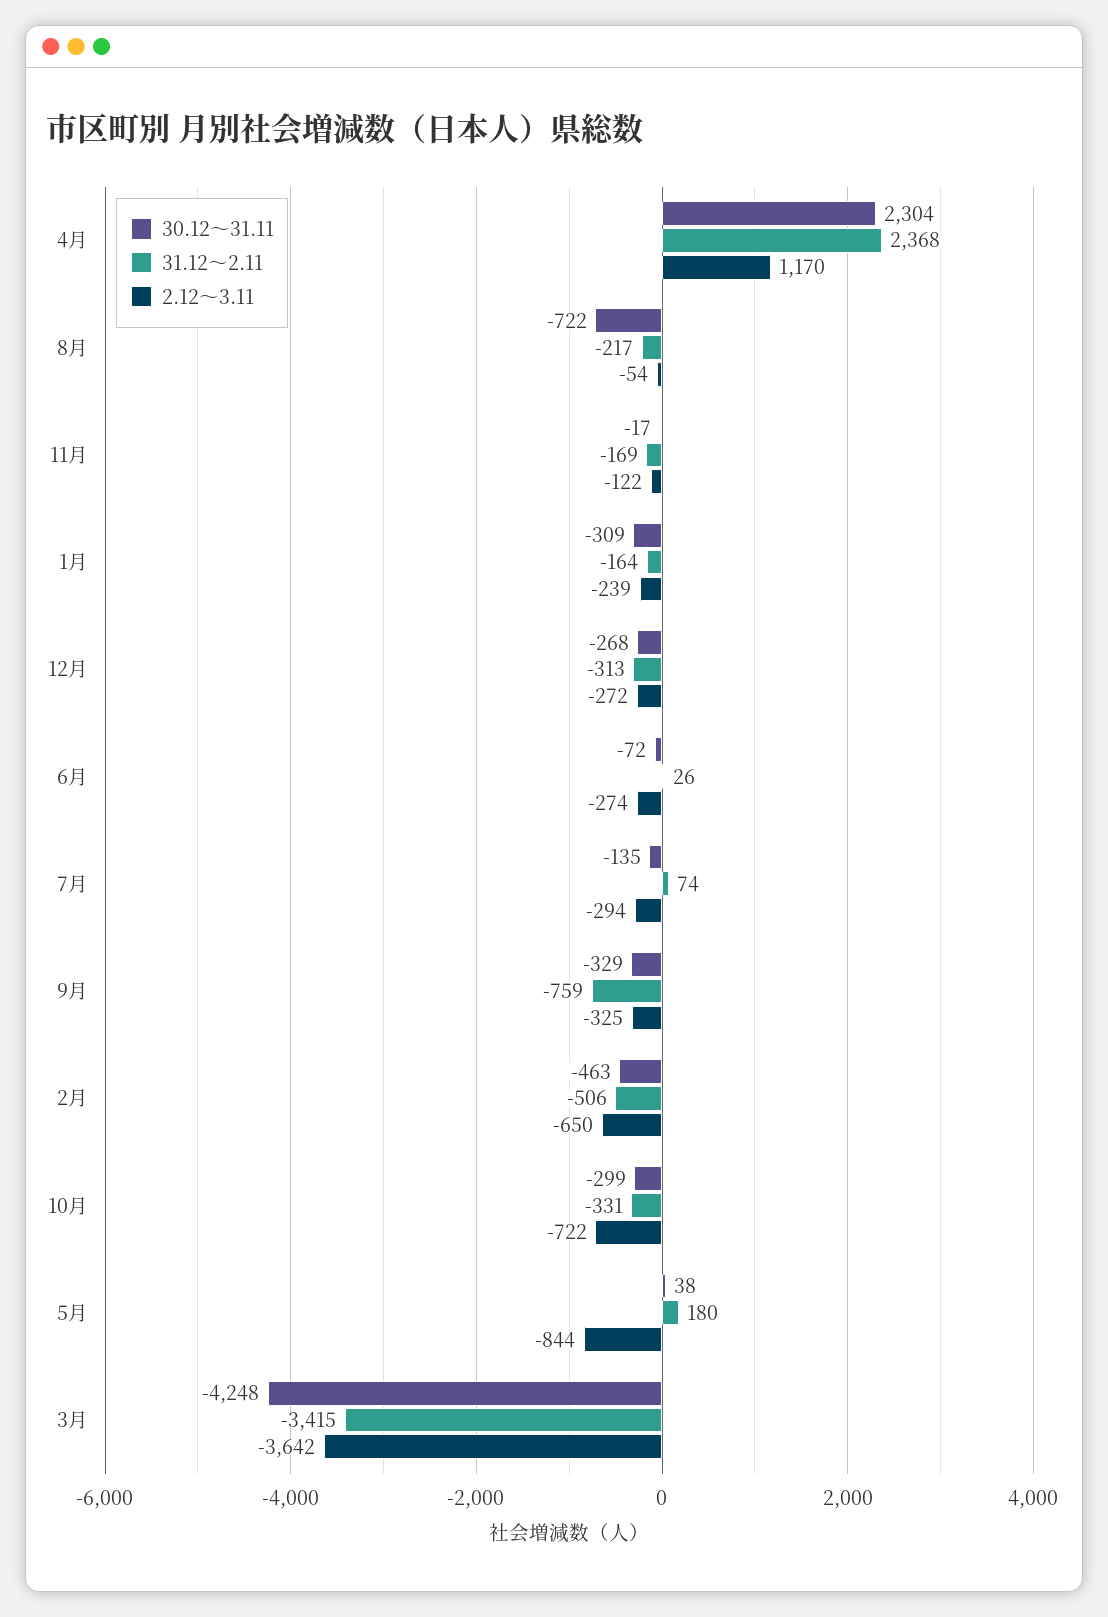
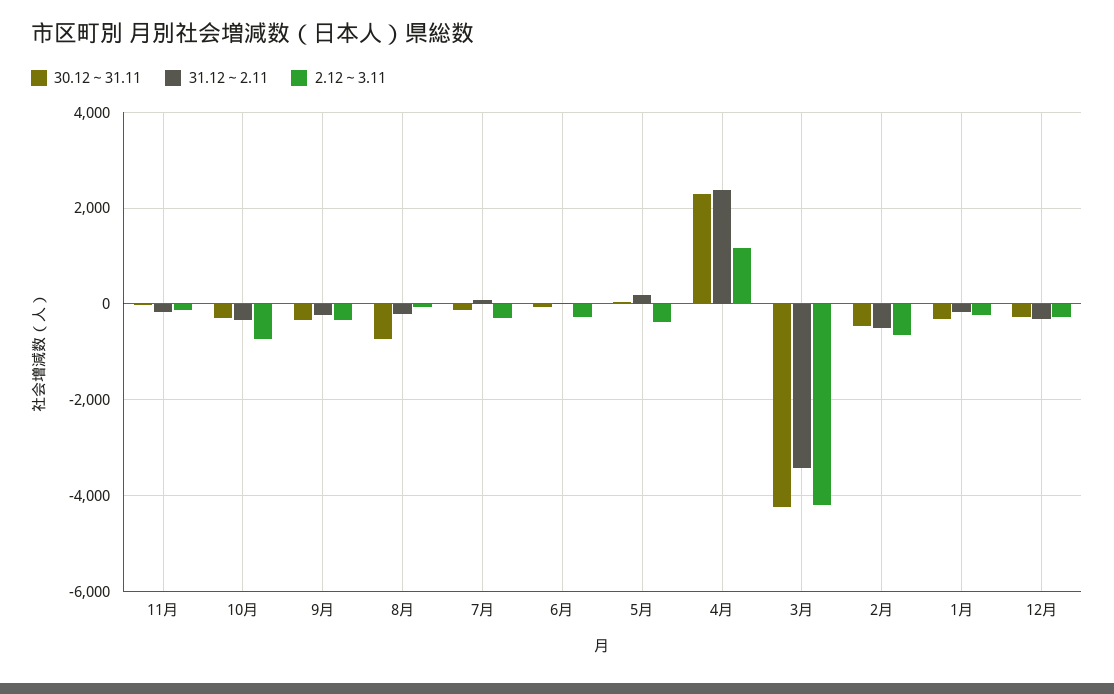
  {
    "30.12～31.11": {
      "4月": 2304,
      "8月": -722,
      "11月": -17,
      "1月": -309,
      "12月": -268,
      "6月": -72,
      "7月": -135,
      "9月": -329,
      "2月": -463,
      "10月": -299,
      "5月": 38,
      "3月": -4248
    },
    "31.12～2.11": {
      "4月": 2368,
      "8月": -217,
      "11月": -169,
      "1月": -164,
      "12月": -313,
      "6月": 26,
      "7月": 74,
-     "9月": -759,
+     "9月": -200,
      "2月": -506,
      "10月": -331,
      "5月": 180,
      "3月": -3415
    },
    "2.12～3.11": {
      "4月": 1170,
      "8月": -54,
      "11月": -122,
      "1月": -239,
      "12月": -272,
      "6月": -274,
      "7月": -294,
      "9月": -325,
      "2月": -650,
      "10月": -722,
-     "5月": -844,
+     "5月": -400,
-     "3月": -3642
+     "3月": -4200
    }
  }

